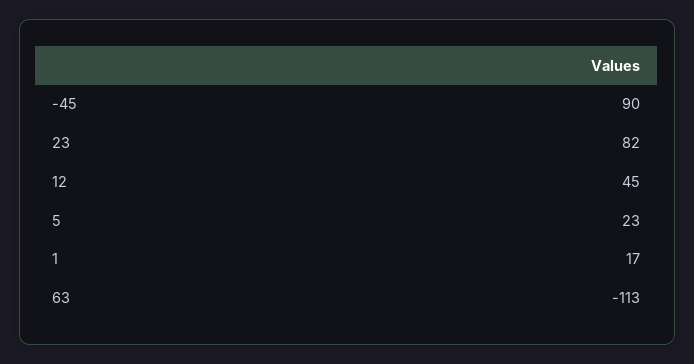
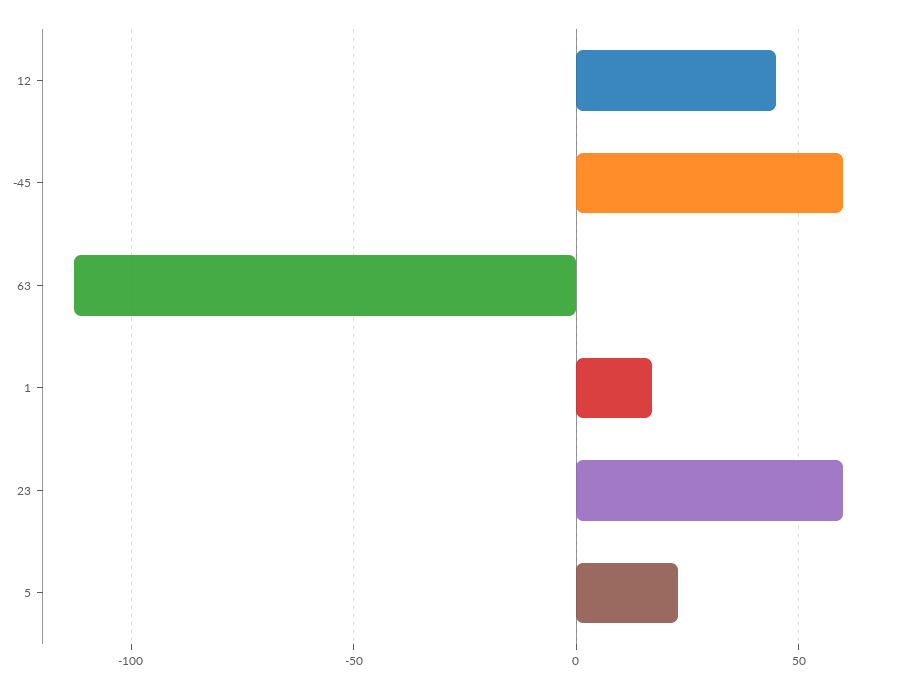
  {
-   "-45": 90,
+   "-45": 60,
-   "23": 82,
+   "23": 60,
    "12": 45,
    "5": 23,
    "1": 17,
    "63": -113
  }

